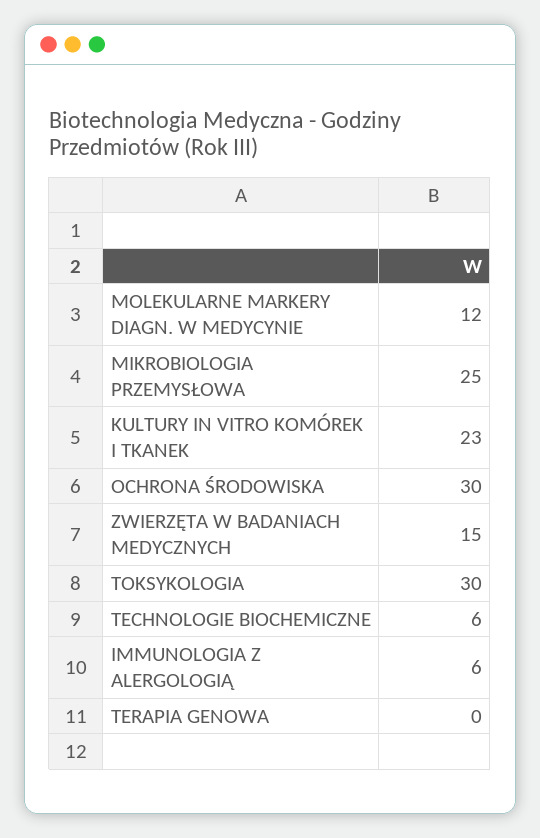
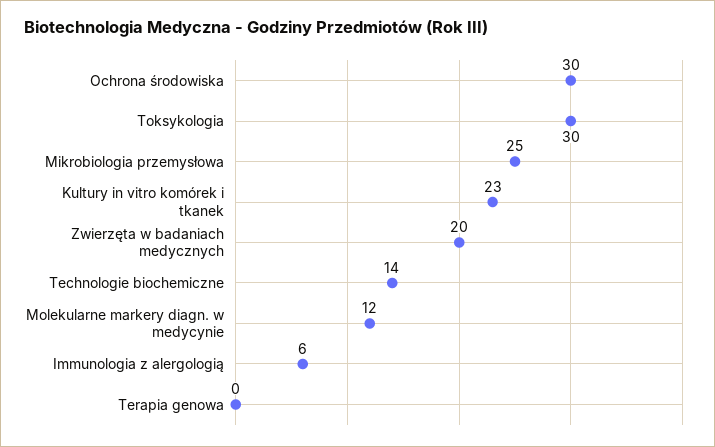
  {
    "MOLEKULARNE MARKERY DIAGN. W MEDYCYNIE": 12,
    "MIKROBIOLOGIA PRZEMYSŁOWA": 25,
    "KULTURY IN VITRO KOMÓREK I TKANEK": 23,
    "OCHRONA ŚRODOWISKA": 30,
-   "ZWIERZĘTA W BADANIACH MEDYCZNYCH": 15,
+   "ZWIERZĘTA W BADANIACH MEDYCZNYCH": 20,
    "TOKSYKOLOGIA": 30,
-   "TECHNOLOGIE BIOCHEMICZNE": 6,
+   "TECHNOLOGIE BIOCHEMICZNE": 14,
    "IMMUNOLOGIA Z ALERGOLOGIĄ": 6,
    "TERAPIA GENOWA": 0
  }

